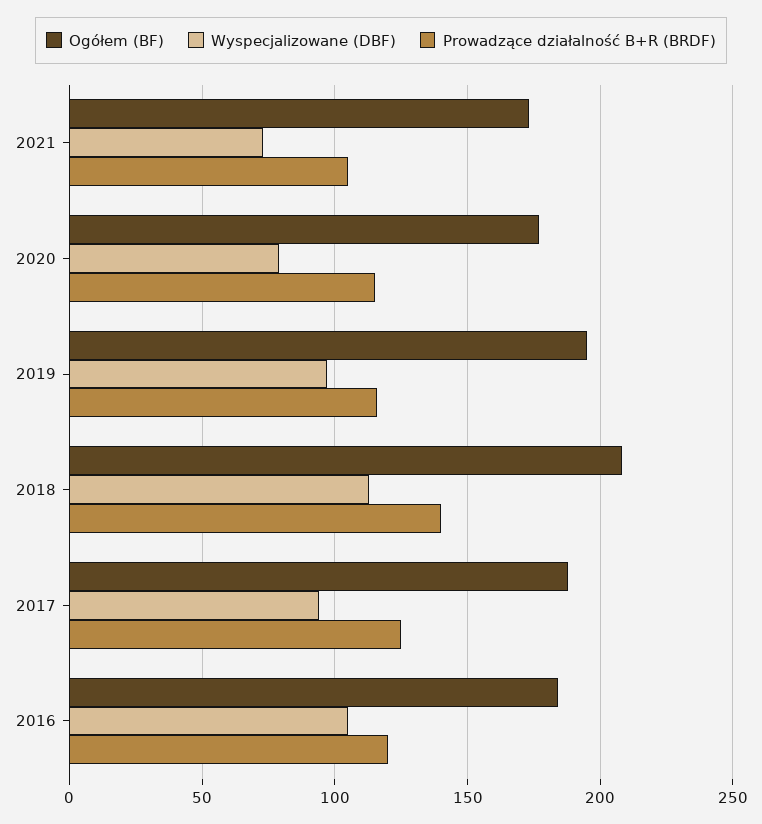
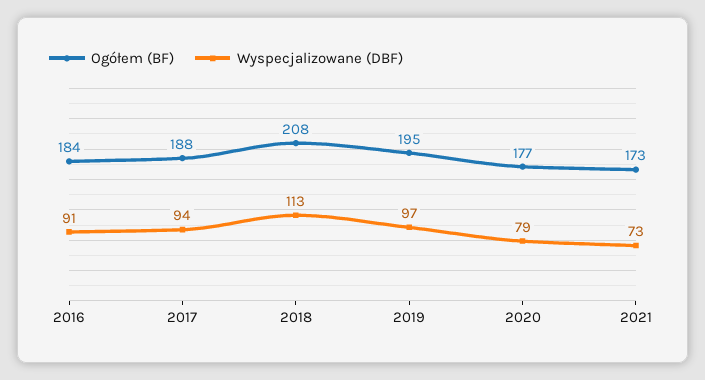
  {
    "Ogółem (BF)": {
      "2021": 173,
      "2020": 177,
      "2019": 195,
      "2018": 208,
      "2017": 188,
      "2016": 184
    },
    "Wyspecjalizowane (DBF)": {
      "2021": 73,
      "2020": 79,
      "2019": 97,
      "2018": 113,
      "2017": 94,
-     "2016": 105
+     "2016": 91
-   },
+   }
-   "Prowadzące działalność B+R (BRDF)": {
-     "2021": 105,
-     "2020": 115,
-     "2019": 115,
-     "2018": 140,
-     "2017": 125,
-     "2016": 120
-   }
  }

